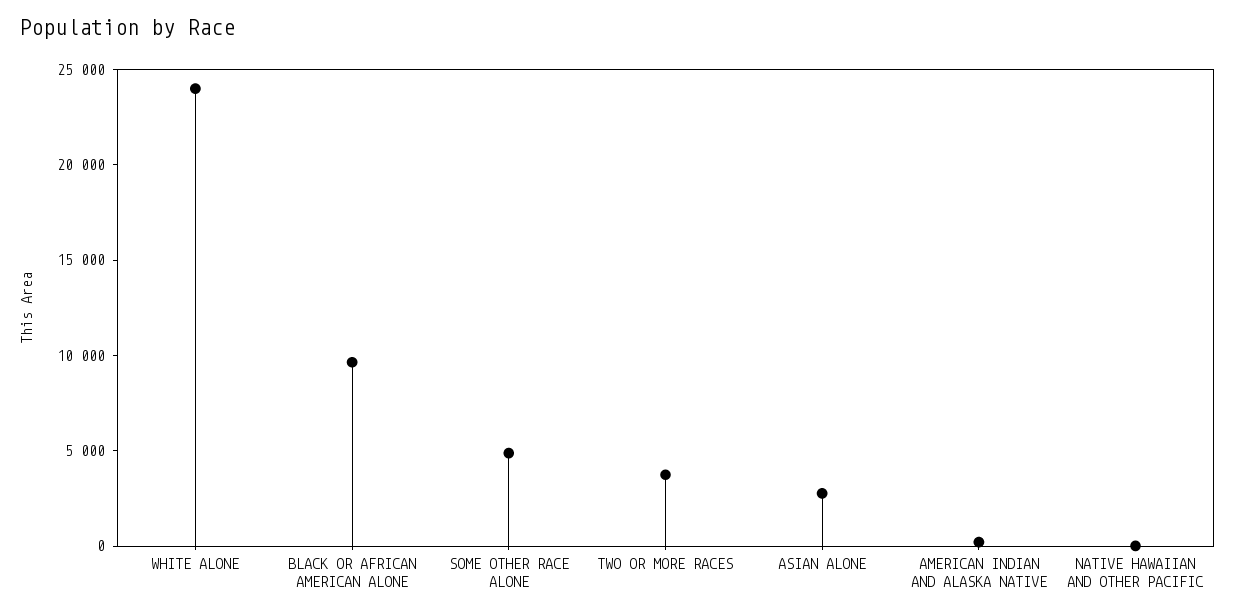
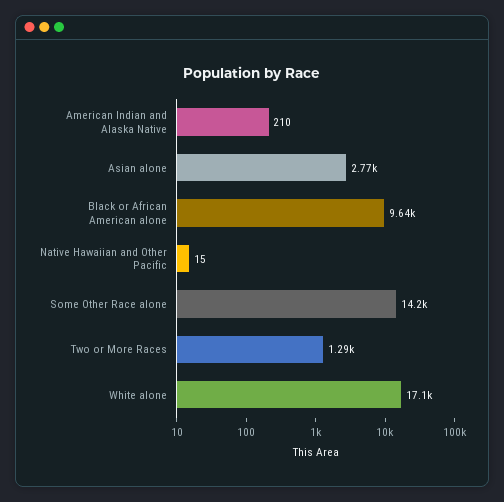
  {
-   "WHITE ALONE": 24000,
+   "WHITE ALONE": 17100,
    "BLACK OR AFRICAN AMERICAN ALONE": 9640,
-   "SOME OTHER RACE ALONE": 5000,
+   "SOME OTHER RACE ALONE": 14200,
-   "TWO OR MORE RACES": 4000,
+   "TWO OR MORE RACES": 1290,
    "ASIAN ALONE": 2770,
    "AMERICAN INDIAN AND ALASKA NATIVE": 210,
    "NATIVE HAWAIIAN AND OTHER PACIFIC": 15
  }

